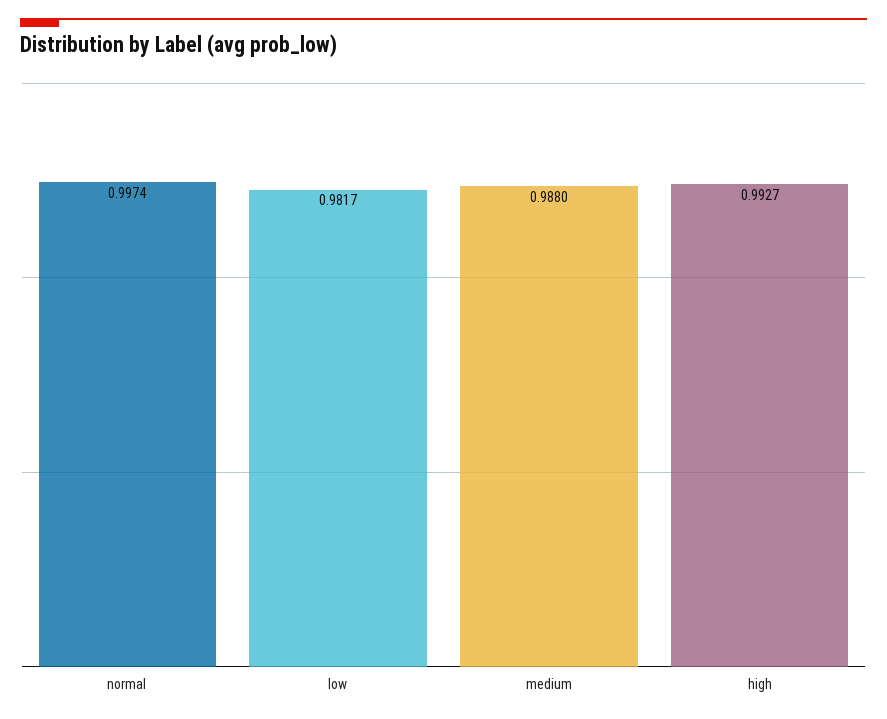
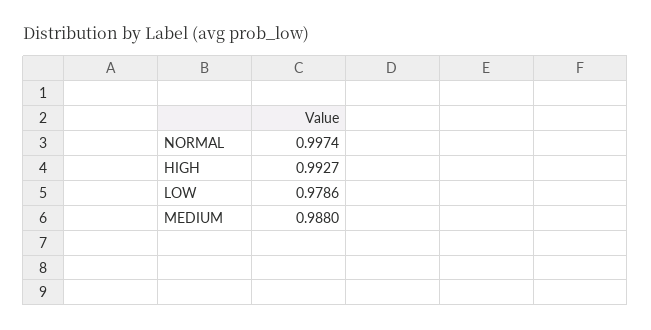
  {
    "normal": 0.9974,
-   "low": 0.9817,
+   "low": 0.9786,
    "medium": 0.988,
    "high": 0.9927
  }

